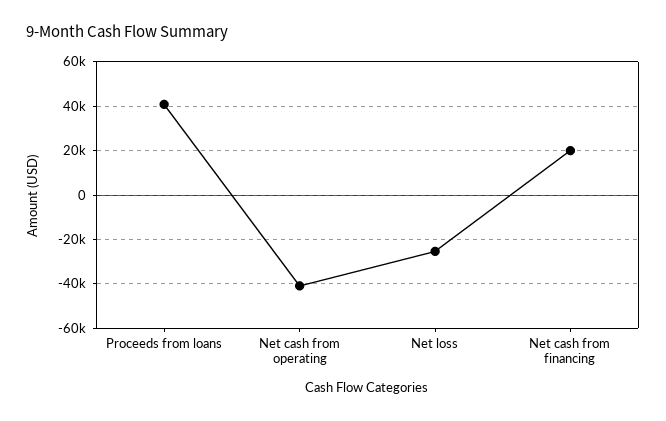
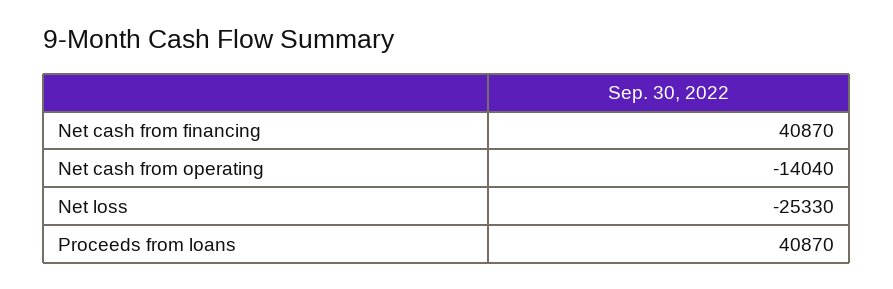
  {
    "Proceeds from loans": 40870,
-   "Net cash from operating": -40000,
+   "Net cash from operating": -14040,
    "Net loss": -25330,
-   "Net cash from financing": 20000
+   "Net cash from financing": 40870
  }

